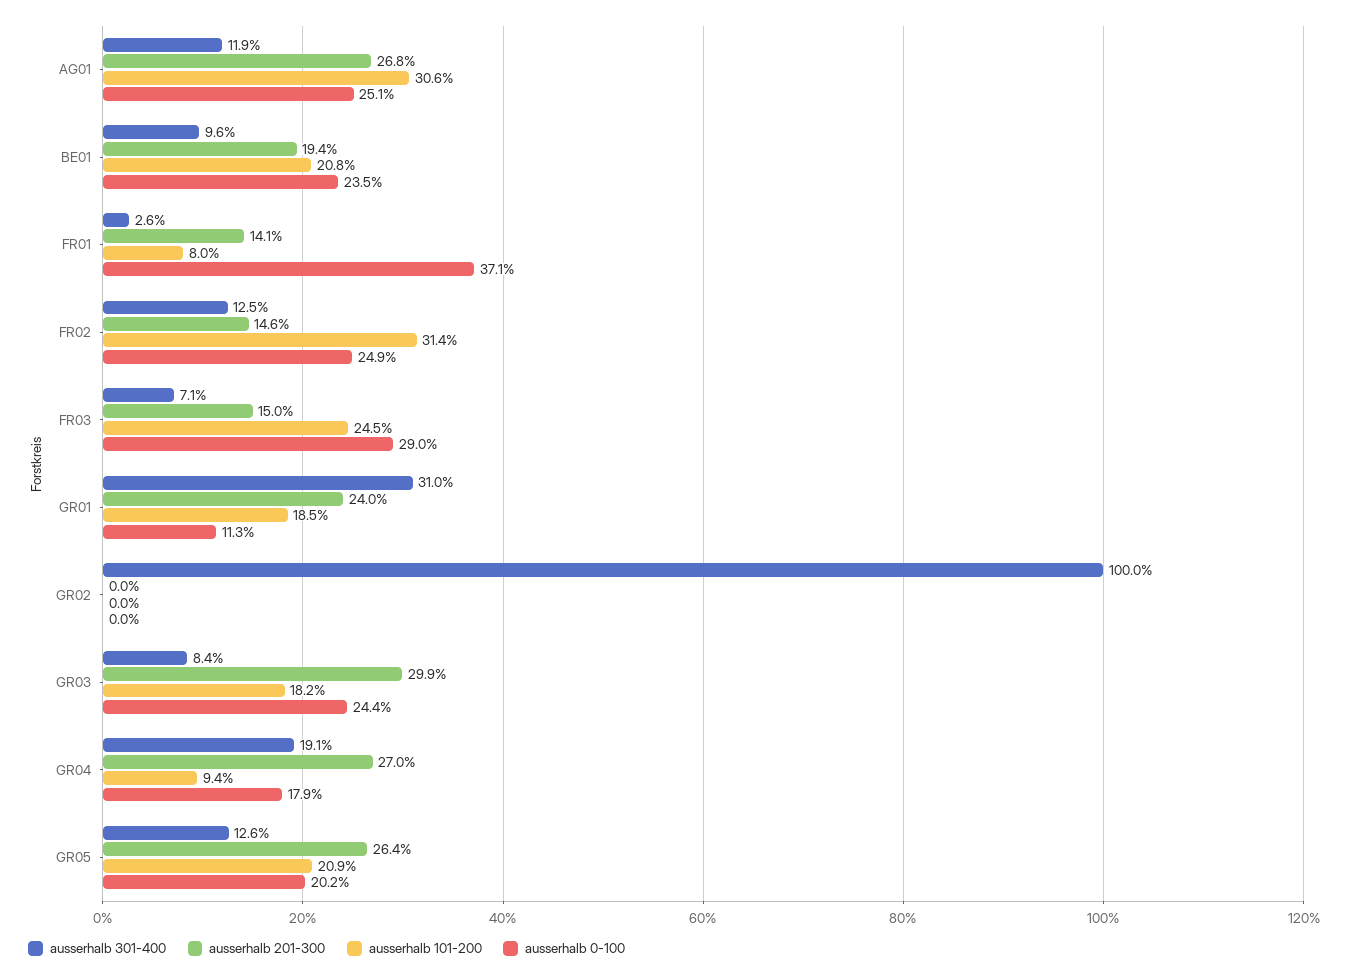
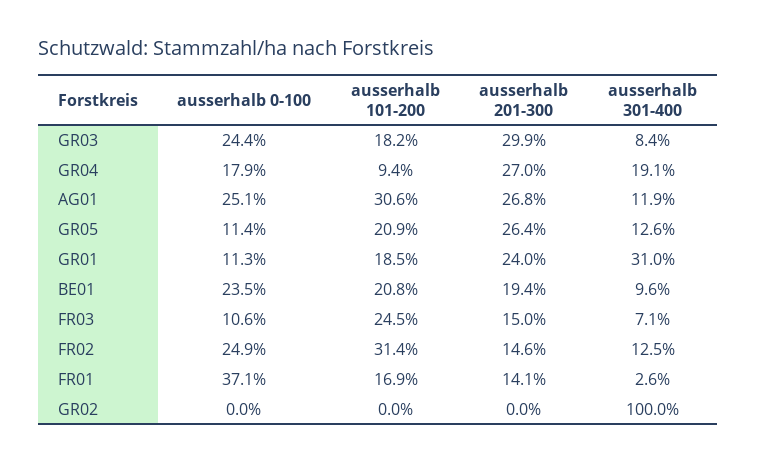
  {
    "ausserhalb 301-400": {
      "AG01": 11.9,
      "BE01": 9.6,
      "FR01": 2.6,
      "FR02": 12.5,
      "FR03": 7.1,
      "GR01": 31,
      "GR02": 100,
      "GR03": 8.4,
      "GR04": 19.1,
      "GR05": 12.6
    },
    "ausserhalb 201-300": {
      "AG01": 26.8,
      "BE01": 19.4,
      "FR01": 14.1,
      "FR02": 14.6,
      "FR03": 15,
      "GR01": 24,
      "GR02": 0,
      "GR03": 29.9,
      "GR04": 27,
      "GR05": 26.4
    },
    "ausserhalb 101-200": {
      "AG01": 30.6,
      "BE01": 20.8,
-     "FR01": 8,
+     "FR01": 16.9,
      "FR02": 31.4,
      "FR03": 24.5,
      "GR01": 18.5,
      "GR02": 0,
      "GR03": 18.2,
      "GR04": 9.4,
      "GR05": 20.9
    },
    "ausserhalb 0-100": {
      "AG01": 25.1,
      "BE01": 23.5,
      "FR01": 37.1,
      "FR02": 24.9,
-     "FR03": 29,
+     "FR03": 10.6,
      "GR01": 11.3,
      "GR02": 0,
      "GR03": 24.4,
      "GR04": 17.9,
-     "GR05": 20.2
+     "GR05": 11.4
    }
  }

